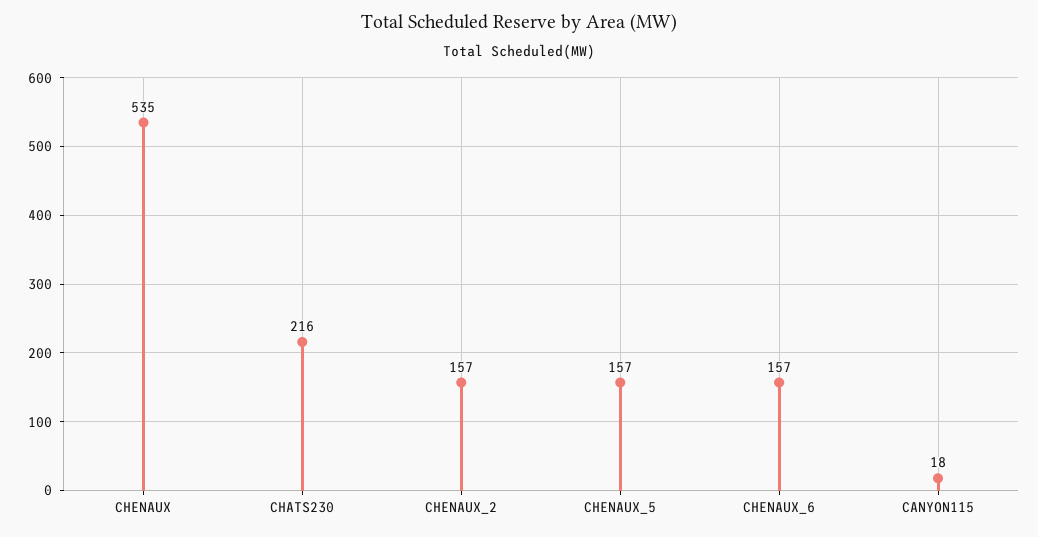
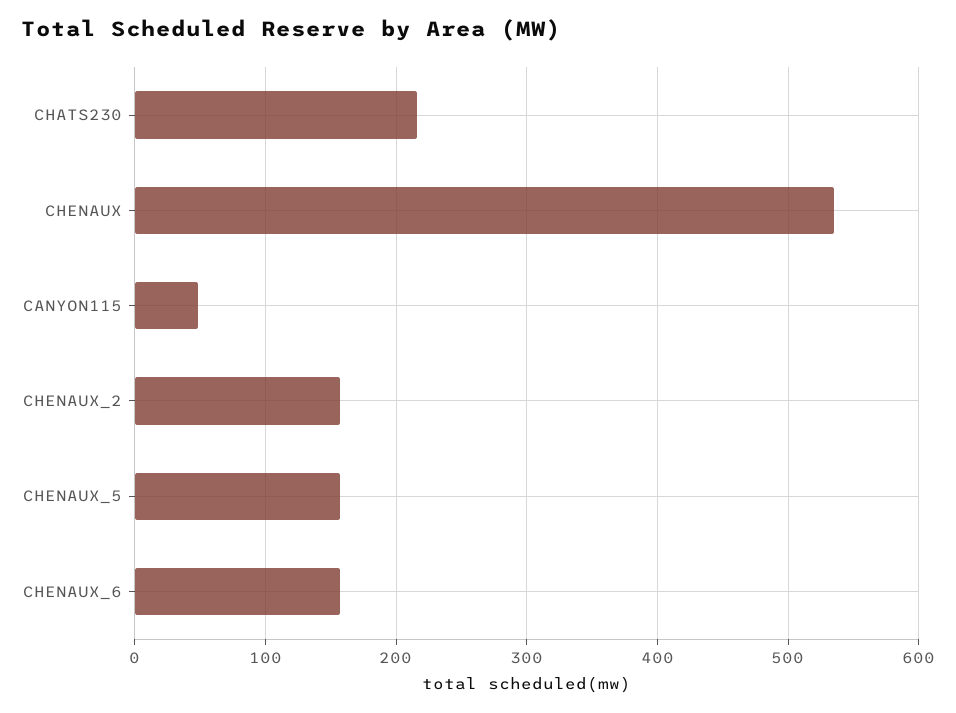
  {
    "CHENAUX": 535,
    "CHATS230": 216,
    "CHENAUX_2": 157,
    "CHENAUX_5": 157,
    "CHENAUX_6": 157,
-   "CANYON115": 18
+   "CANYON115": 50
  }

